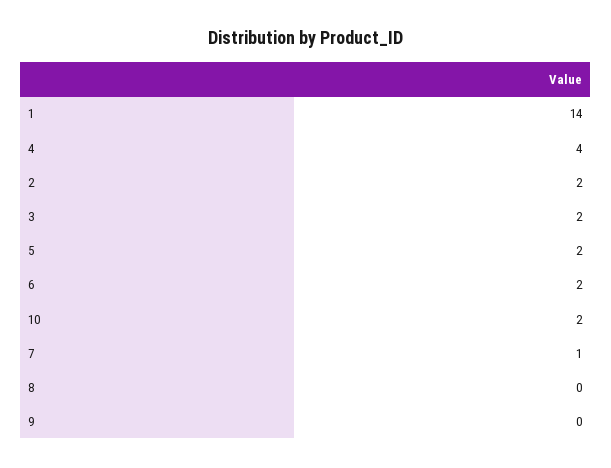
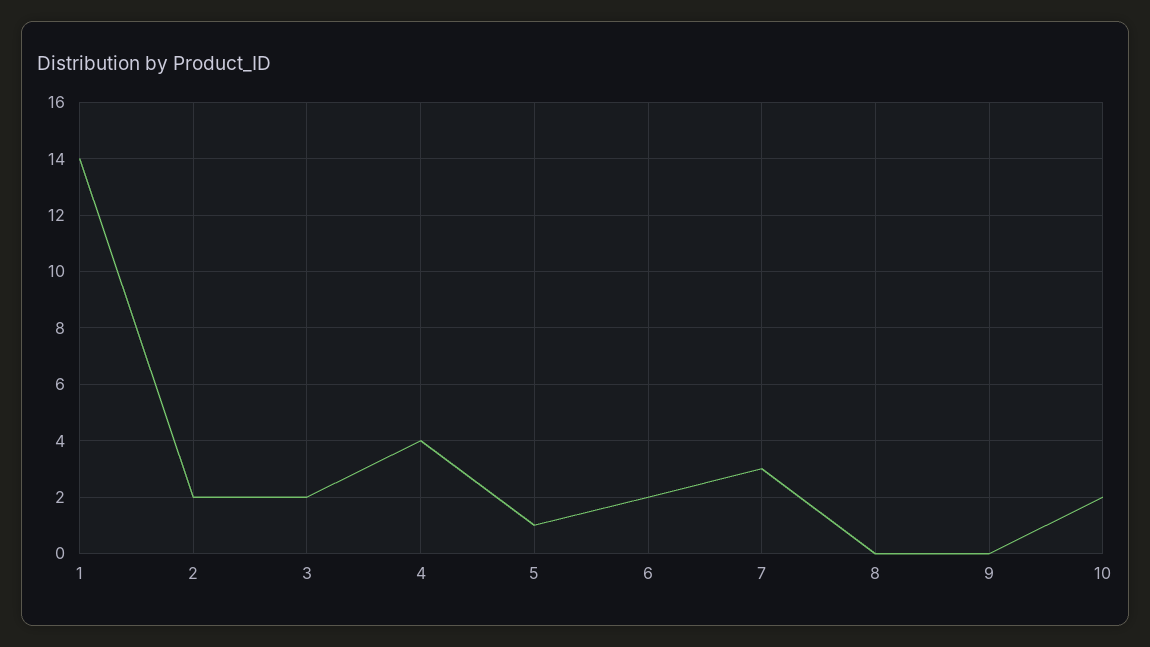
  {
    "1": 14,
    "4": 4,
    "2": 2,
    "3": 2,
-   "5": 2,
+   "5": 1,
    "6": 2,
    "10": 2,
-   "7": 1,
+   "7": 3,
    "8": 0,
    "9": 0
  }

